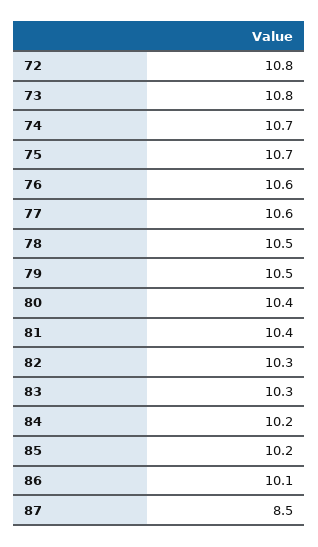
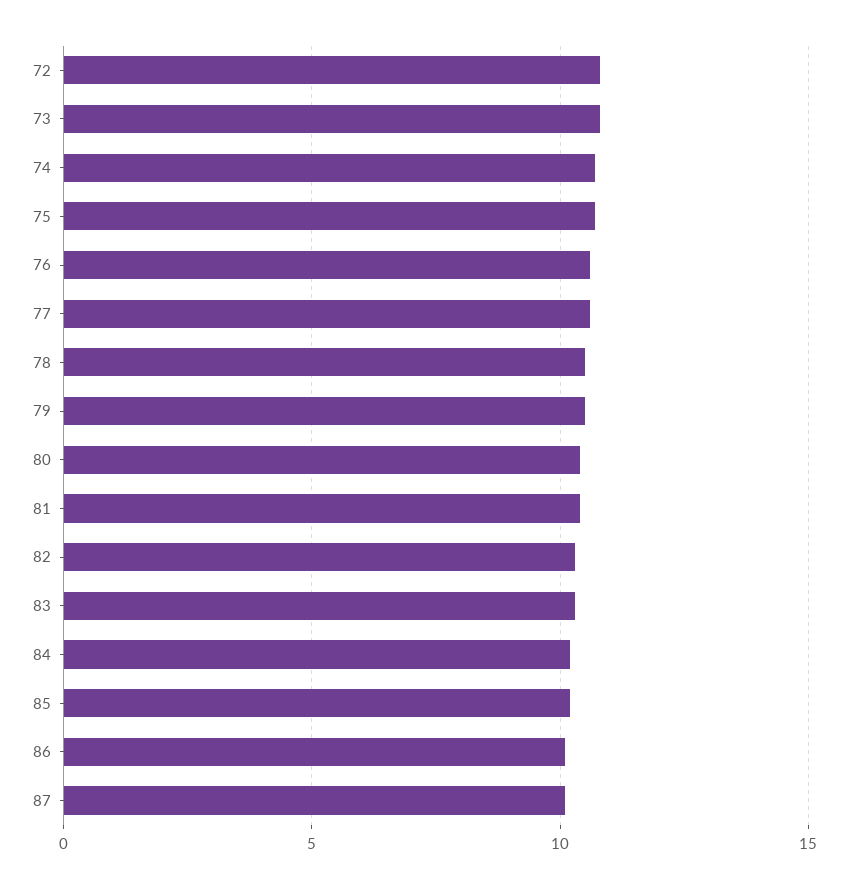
  {
    "72": 10.8,
    "73": 10.8,
    "74": 10.7,
    "75": 10.7,
    "76": 10.6,
    "77": 10.6,
    "78": 10.5,
    "79": 10.5,
    "80": 10.4,
    "81": 10.4,
    "82": 10.3,
    "83": 10.3,
    "84": 10.2,
    "85": 10.2,
    "86": 10.1,
-   "87": 8.5
+   "87": 10
  }

